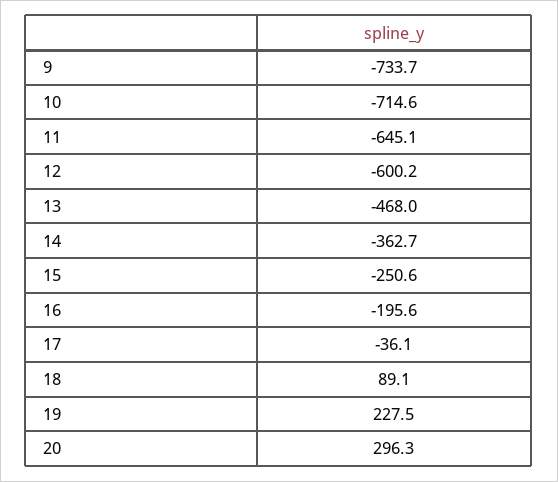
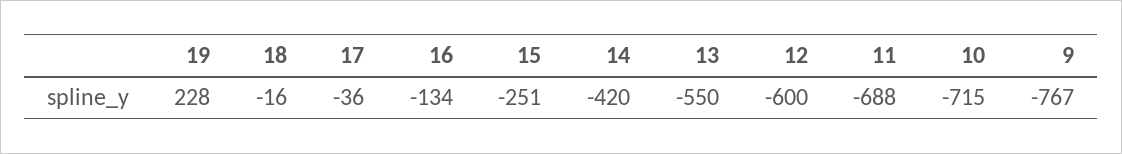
  {
-   "9": -733.7,
+   "9": -767,
    "10": -714.6,
-   "11": -645.1,
+   "11": -688,
    "12": -600.2,
-   "13": -468,
+   "13": -550,
-   "14": -362.7,
+   "14": -420,
    "15": -250.6,
-   "16": -195.6,
+   "16": -134,
    "17": -36.1,
-   "18": 89.1,
+   "18": -16,
-   "19": 227.5,
+   "19": 227.5
-   "20": 296.3
  }

